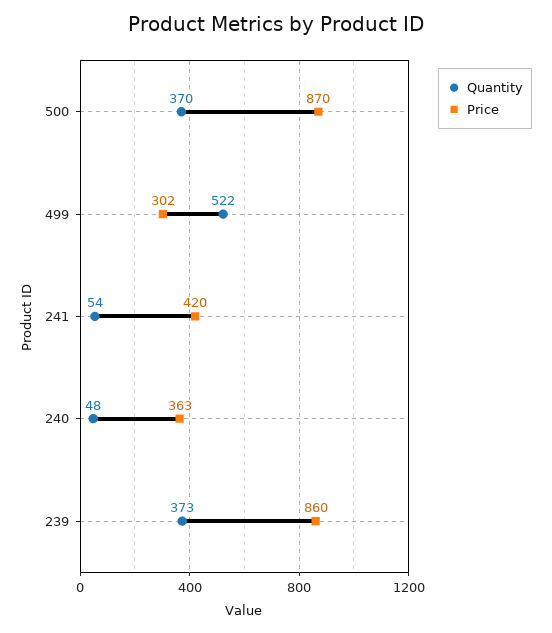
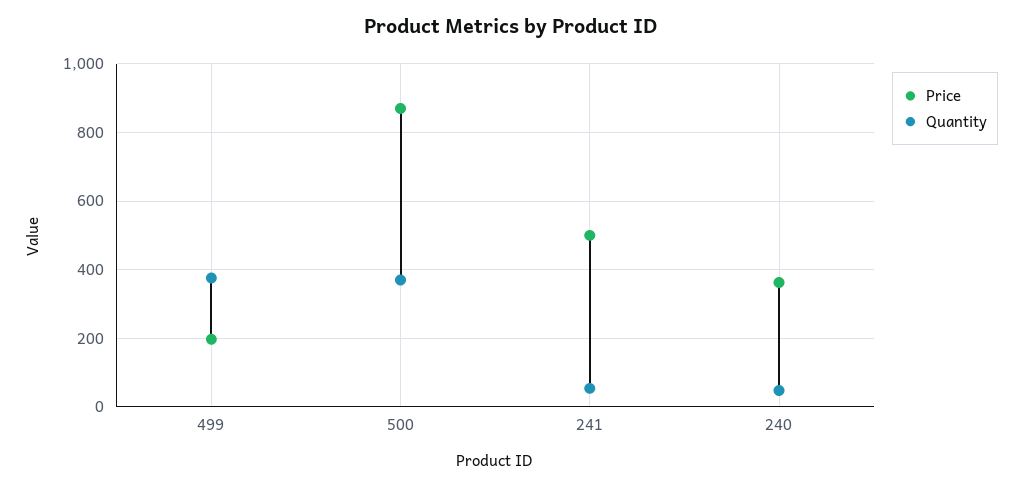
  {
    "Quantity": {
      "500": 370,
-     "499": 522,
+     "499": 380,
      "241": 54,
-     "240": 48,
+     "240": 48
-     "239": 373
    },
    "Price": {
      "500": 870,
-     "499": 302,
+     "499": 200,
-     "241": 420,
+     "241": 500,
-     "240": 363,
+     "240": 363
-     "239": 860
    }
  }

